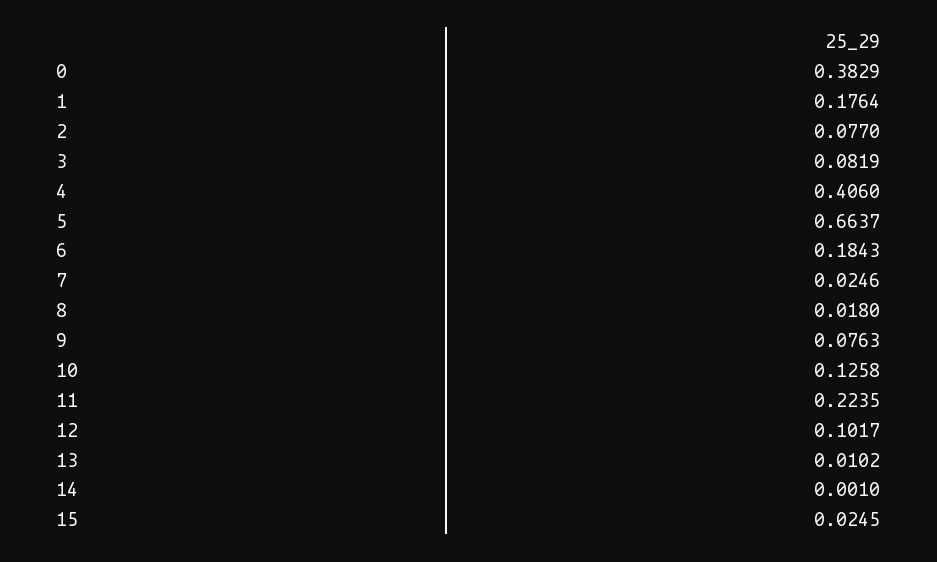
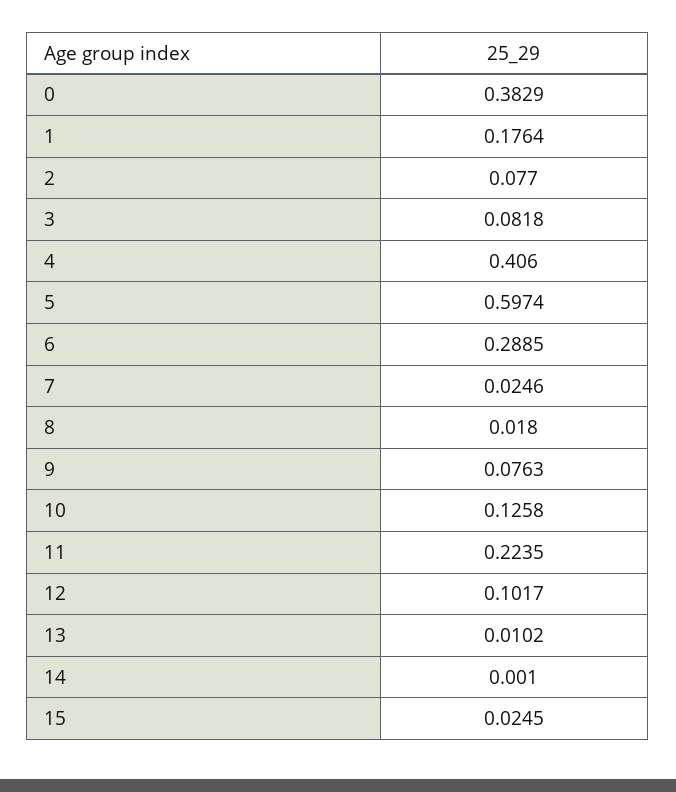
  {
    "0": 0.3829,
    "1": 0.1764,
    "2": 0.077,
-   "3": 0.0819,
+   "3": 0.0818,
    "4": 0.406,
-   "5": 0.6637,
+   "5": 0.5974,
-   "6": 0.1843,
+   "6": 0.2885,
    "7": 0.0246,
    "8": 0.018,
    "9": 0.0763,
    "10": 0.1258,
    "11": 0.2235,
    "12": 0.1017,
    "13": 0.0102,
    "14": 0.001,
    "15": 0.0245
  }

